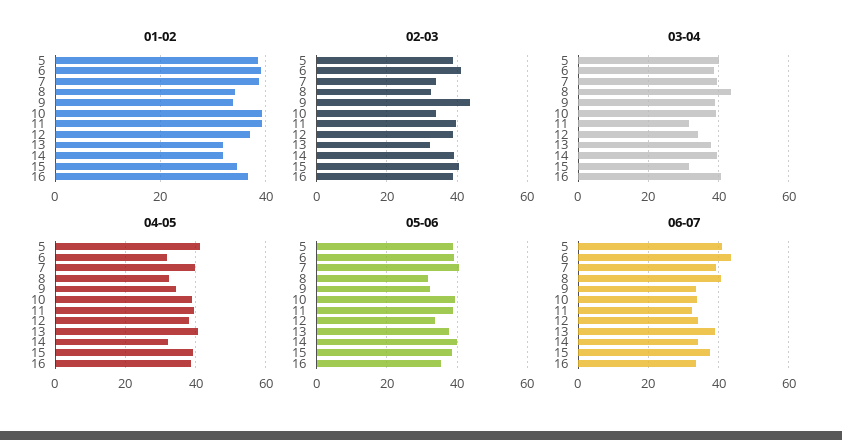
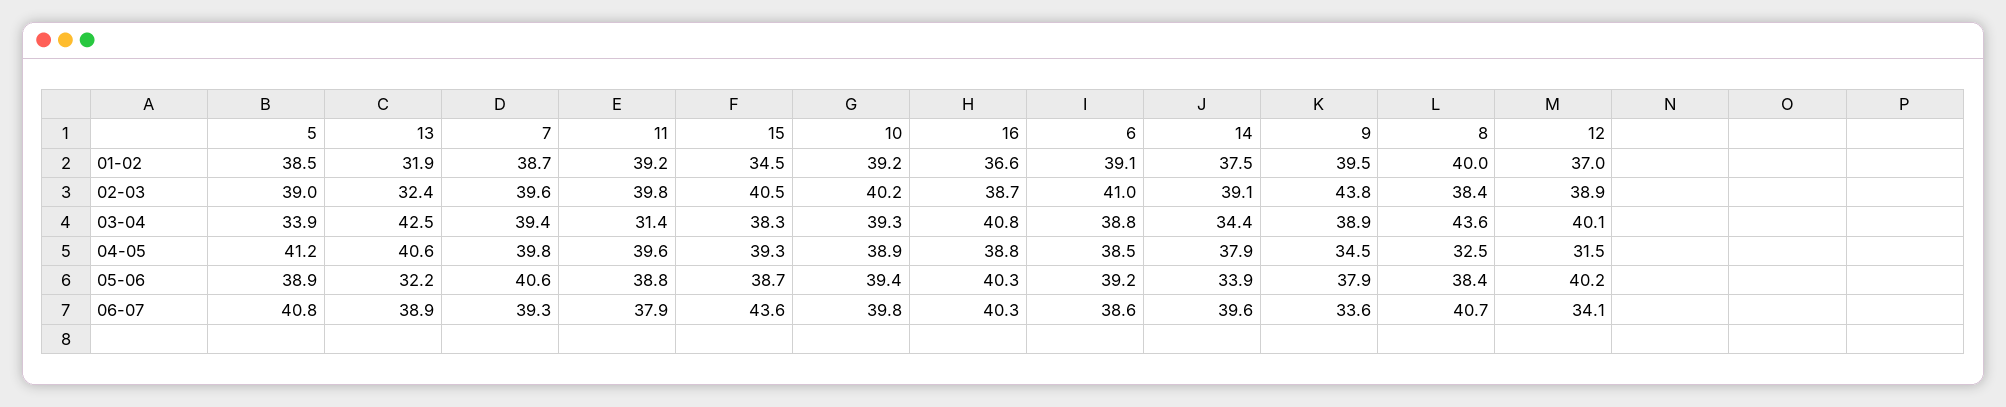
  {
    "01-02": {
      "5": 38.5,
      "6": 39.1,
      "7": 38.7,
-     "8": 34,
+     "8": 40,
-     "9": 34,
+     "9": 39.5,
      "10": 39.2,
      "11": 39.2,
      "12": 37,
      "13": 31.9,
-     "14": 32,
+     "14": 37.5,
      "15": 34.5,
      "16": 36.6
    },
    "02-03": {
      "5": 39,
      "6": 41,
-     "7": 34,
+     "7": 39.6,
-     "8": 32,
+     "8": 38.4,
      "9": 43.8,
-     "10": 34,
+     "10": 40.2,
      "11": 39.8,
      "12": 38.9,
      "13": 32.4,
      "14": 39.1,
      "15": 40.5,
      "16": 38.7
    },
    "03-04": {
-     "5": 40,
+     "5": 33.9,
      "6": 38.8,
      "7": 39.4,
      "8": 43.6,
      "9": 38.9,
      "10": 39.3,
      "11": 31.4,
-     "12": 34,
+     "12": 40.1,
-     "13": 38,
+     "13": 42.5,
-     "14": 40,
+     "14": 34.4,
-     "15": 32,
+     "15": 38.3,
      "16": 40.8
    },
    "04-05": {
      "5": 41.2,
-     "6": 32,
+     "6": 38.5,
      "7": 39.8,
      "8": 32.5,
      "9": 34.5,
      "10": 38.9,
      "11": 39.6,
-     "12": 38,
+     "12": 31.5,
      "13": 40.6,
-     "14": 32,
+     "14": 37.9,
      "15": 39.3,
      "16": 38.8
    },
    "05-06": {
      "5": 38.9,
      "6": 39.2,
      "7": 40.6,
-     "8": 32,
+     "8": 38.4,
-     "9": 32,
+     "9": 37.9,
      "10": 39.4,
      "11": 38.8,
-     "12": 34,
+     "12": 40.2,
-     "13": 38,
+     "13": 32.2,
-     "14": 40,
+     "14": 33.9,
      "15": 38.7,
-     "16": 36
+     "16": 40.3
    },
    "06-07": {
      "5": 40.8,
-     "6": 44,
+     "6": 38.6,
      "7": 39.3,
      "8": 40.7,
      "9": 33.6,
-     "10": 34,
+     "10": 39.8,
-     "11": 32,
+     "11": 37.9,
      "12": 34.1,
      "13": 38.9,
-     "14": 34,
+     "14": 39.6,
-     "15": 38,
+     "15": 43.6,
-     "16": 34
+     "16": 40.3
    }
  }

